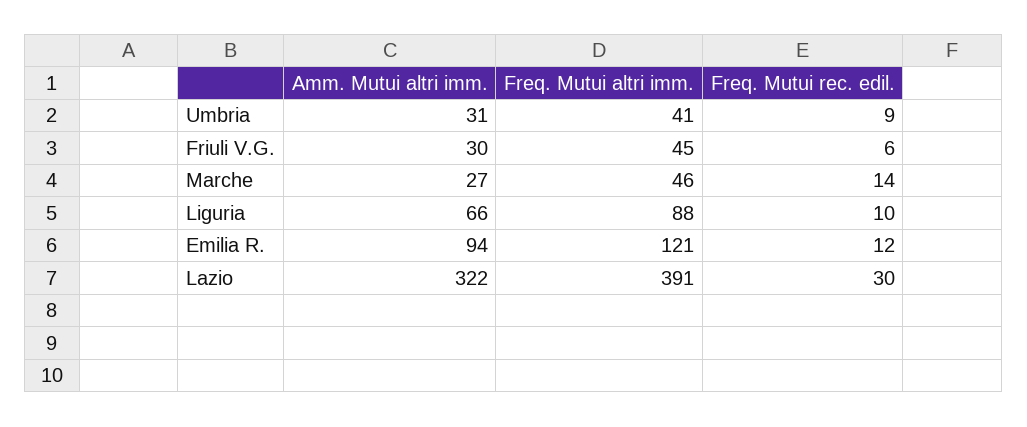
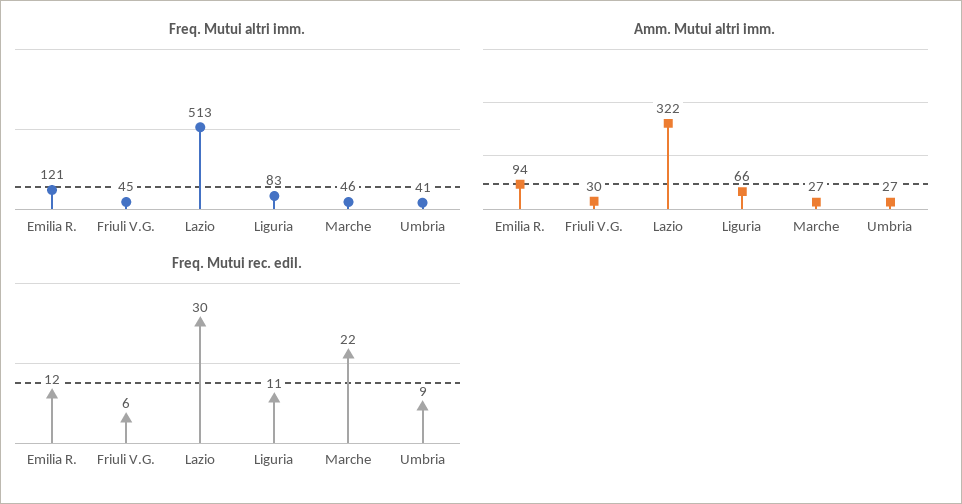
  {
    "Amm. Mutui altri imm.": {
-     "Umbria": 31,
+     "Umbria": 27,
      "Friuli V.G.": 30,
      "Marche": 27,
      "Liguria": 66,
      "Emilia R.": 94,
      "Lazio": 322
    },
    "Freq. Mutui altri imm.": {
      "Umbria": 41,
      "Friuli V.G.": 45,
      "Marche": 46,
-     "Liguria": 88,
+     "Liguria": 83,
      "Emilia R.": 121,
-     "Lazio": 391
+     "Lazio": 513
    },
    "Freq. Mutui rec. edil.": {
      "Umbria": 9,
      "Friuli V.G.": 6,
-     "Marche": 14,
+     "Marche": 22,
-     "Liguria": 10,
+     "Liguria": 11,
      "Emilia R.": 12,
      "Lazio": 30
    }
  }

